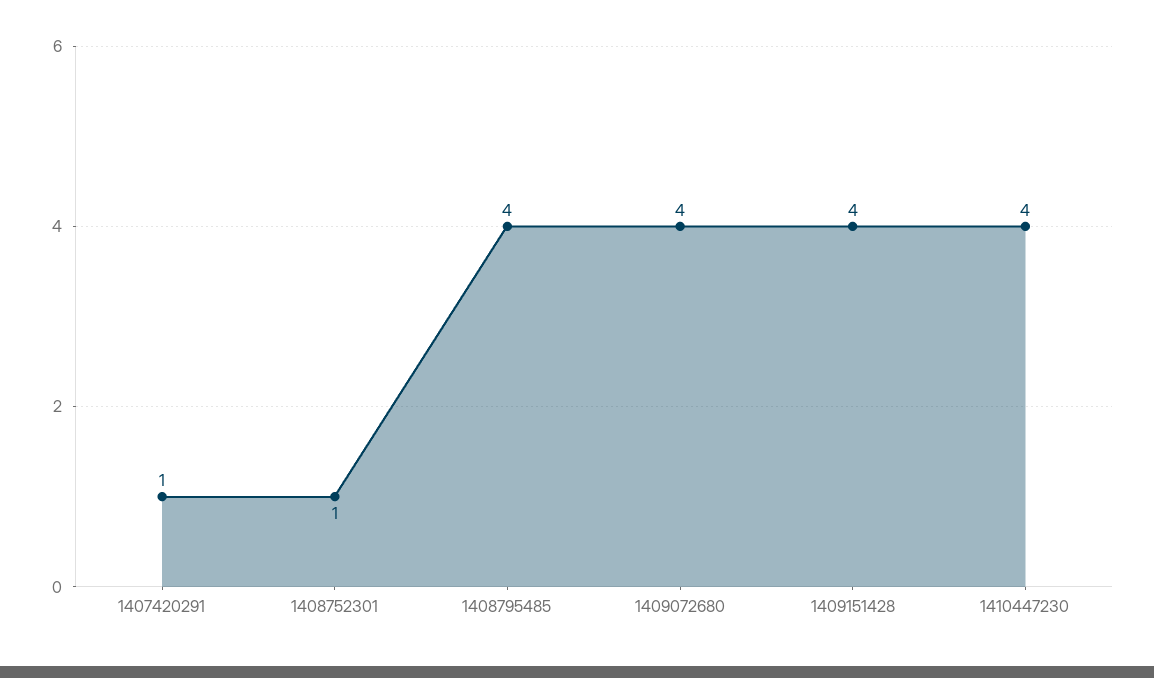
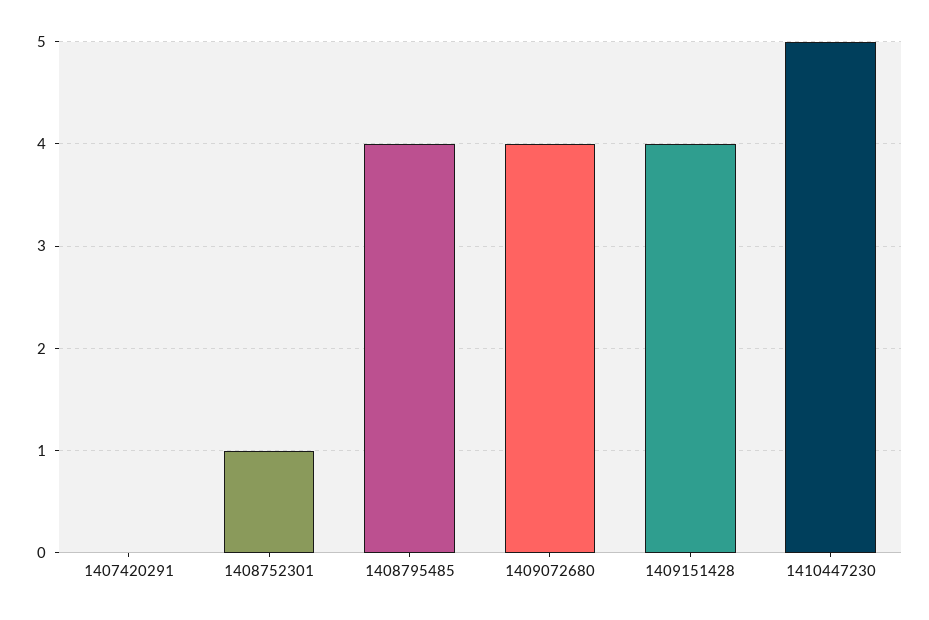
  {
-   "1407420291": 1,
+   "1407420291": 0,
    "1408752301": 1,
    "1408795485": 4,
    "1409072680": 4,
    "1409151428": 4,
-   "1410447230": 4
+   "1410447230": 5
  }

